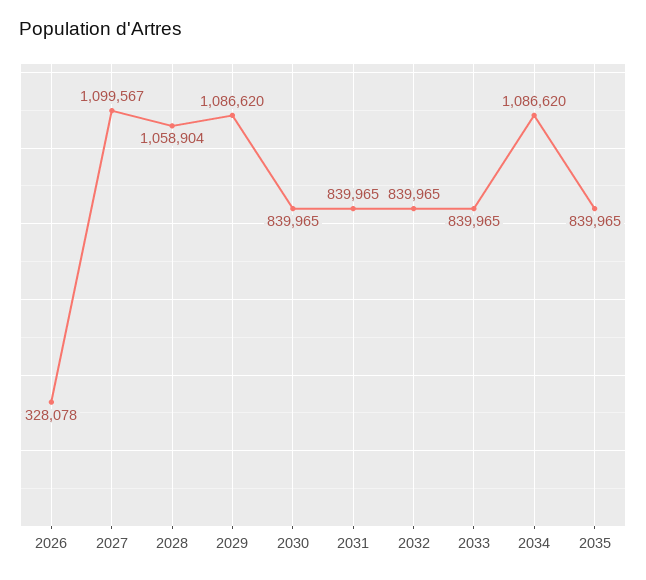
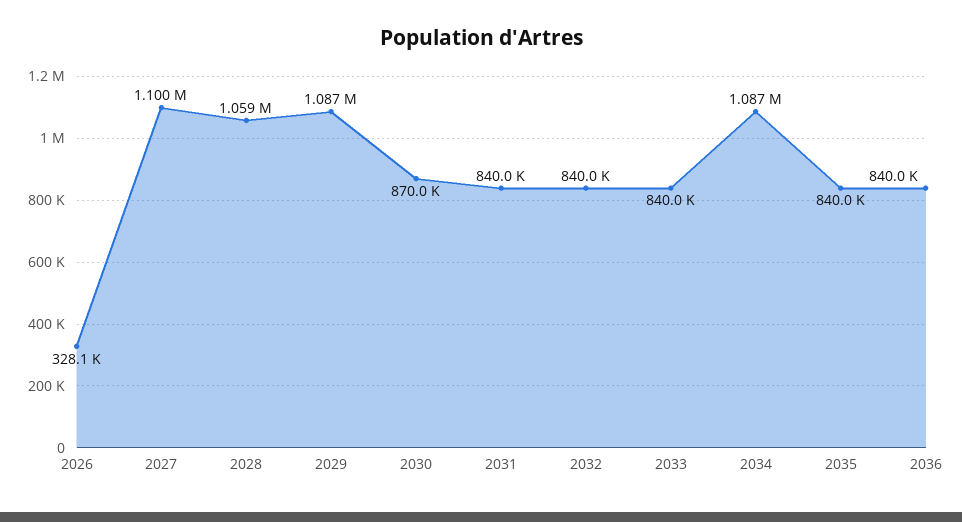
  {
    "2026": 328078,
    "2027": 1099567,
    "2028": 1058904,
    "2029": 1086620,
-   "2030": 839965,
+   "2030": 870000,
    "2031": 839965,
    "2032": 839965,
    "2033": 839965,
    "2034": 1086620,
-   "2035": 839965
+   "2035": 839965,
+   "2036": 840000
  }

